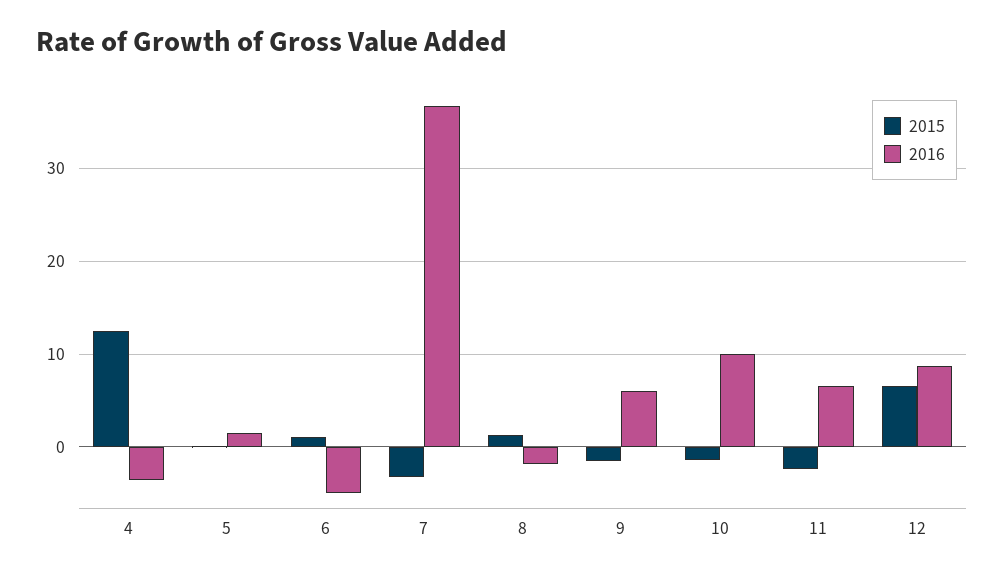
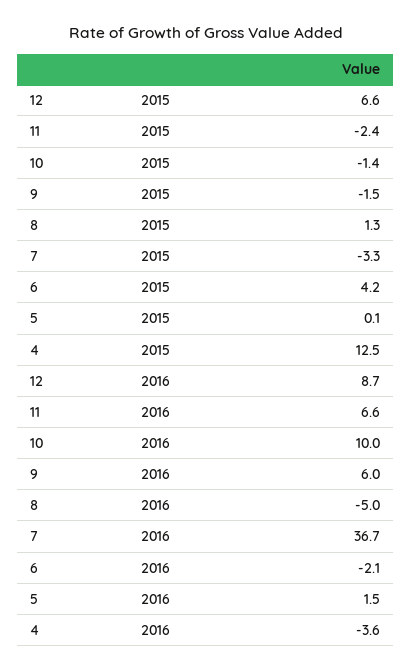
  {
    "2015": {
      "4": 12.5,
      "5": 0.1,
-     "6": 1,
+     "6": 4.2,
      "7": -3.3,
      "8": 1.3,
      "9": -1.5,
      "10": -1.4,
      "11": -2.4,
      "12": 6.6
    },
    "2016": {
      "4": -3.6,
      "5": 1.5,
-     "6": -5,
+     "6": -2.1,
      "7": 36.7,
-     "8": -2,
+     "8": -5,
      "9": 6,
      "10": 10,
      "11": 6.6,
      "12": 8.7
    }
  }

